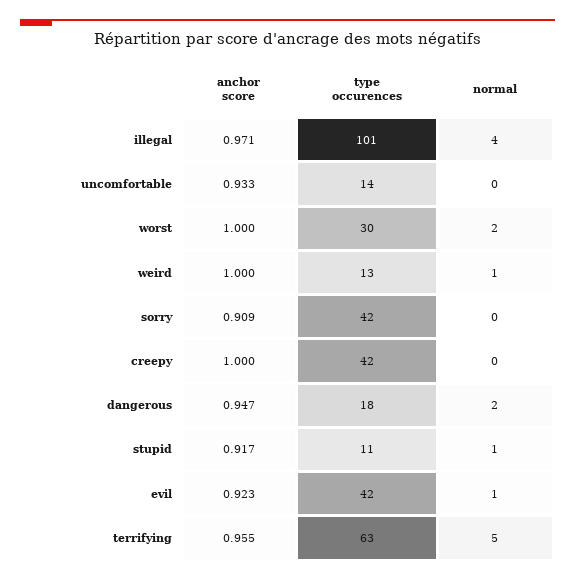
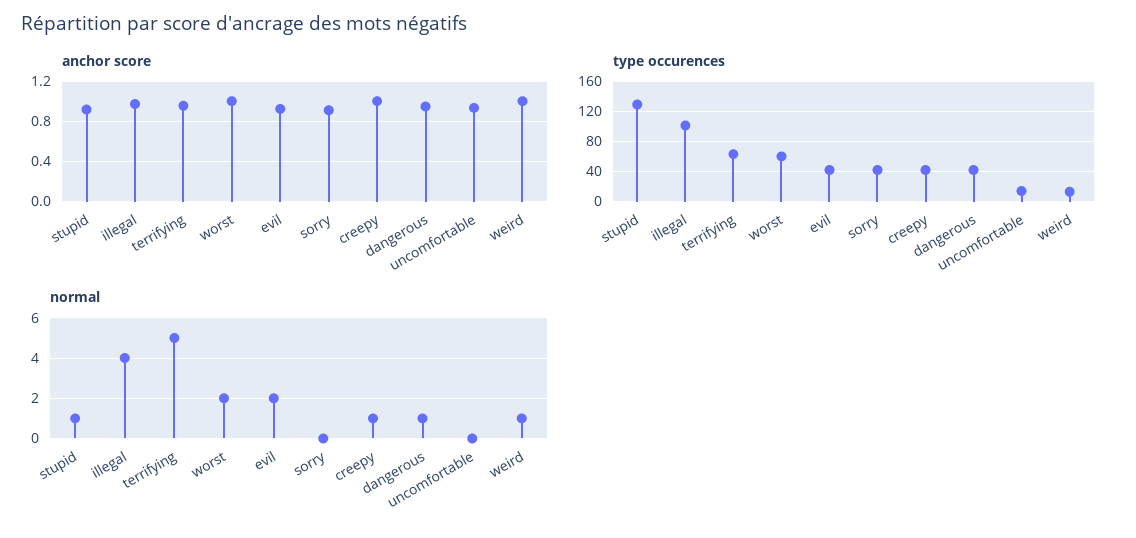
  {
    "anchor score": {
      "illegal": 0.971,
      "uncomfortable": 0.933,
      "worst": 1,
      "weird": 1,
      "sorry": 0.909,
      "creepy": 1,
      "dangerous": 0.947,
      "stupid": 0.917,
      "evil": 0.923,
      "terrifying": 0.955
    },
    "type occurences": {
      "illegal": 101,
      "uncomfortable": 14,
-     "worst": 30,
+     "worst": 60,
      "weird": 13,
      "sorry": 42,
      "creepy": 42,
-     "dangerous": 18,
+     "dangerous": 40,
-     "stupid": 11,
+     "stupid": 130,
      "evil": 42,
      "terrifying": 63
    },
    "normal": {
      "illegal": 4,
      "uncomfortable": 0,
      "worst": 2,
      "weird": 1,
      "sorry": 0,
-     "creepy": 0,
+     "creepy": 1,
-     "dangerous": 2,
+     "dangerous": 1,
      "stupid": 1,
-     "evil": 1,
+     "evil": 2,
      "terrifying": 5
    }
  }

